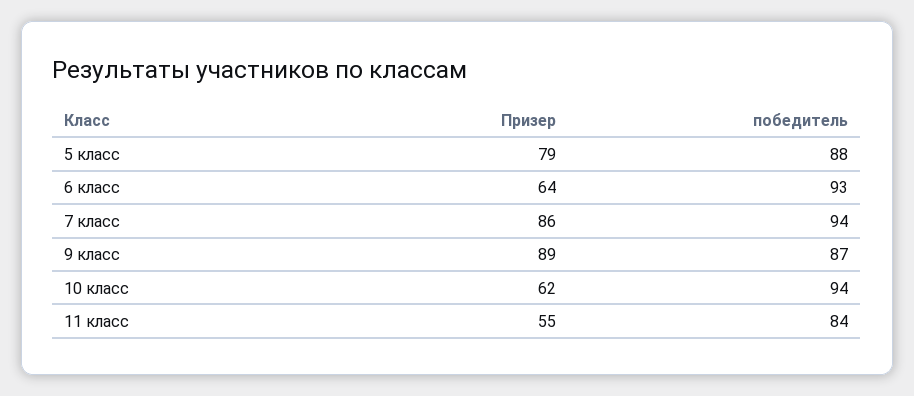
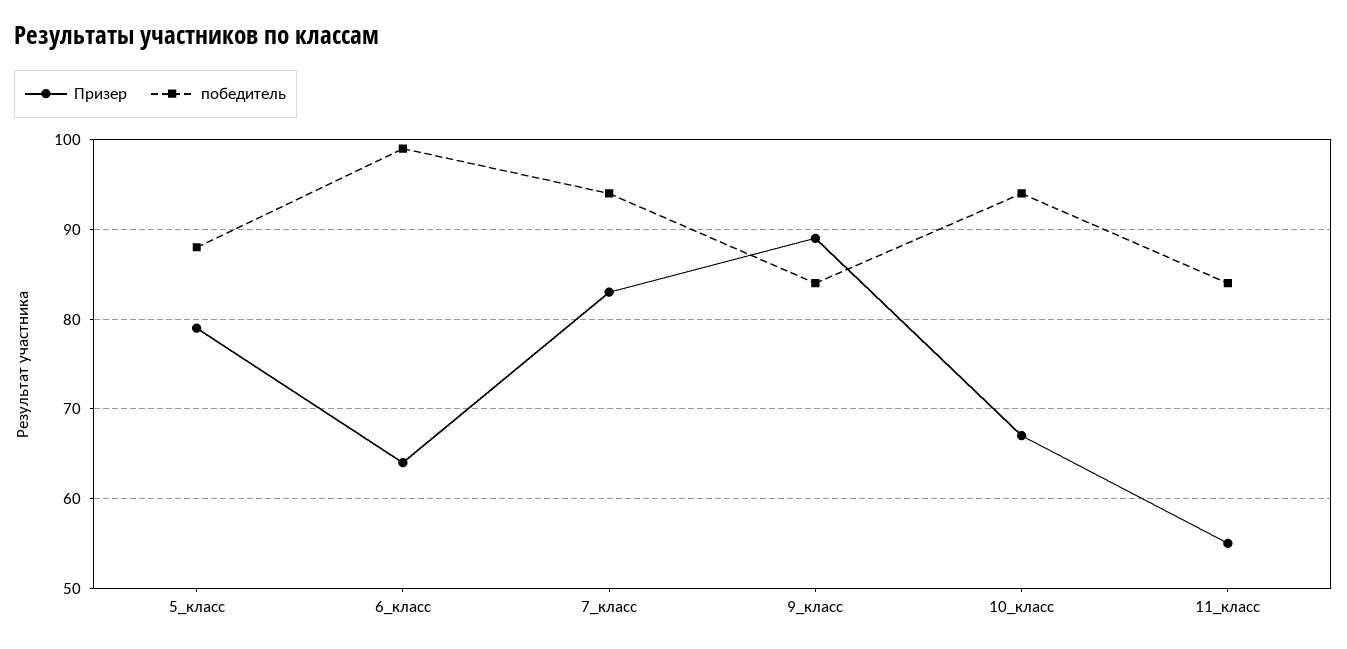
  {
    "Призер": {
      "5 класс": 79,
      "6 класс": 64,
-     "7 класс": 86,
+     "7 класс": 83,
      "9 класс": 89,
-     "10 класс": 62,
+     "10 класс": 67,
      "11 класс": 55
    },
    "победитель": {
      "5 класс": 88,
-     "6 класс": 93,
+     "6 класс": 99,
      "7 класс": 94,
-     "9 класс": 87,
+     "9 класс": 84,
      "10 класс": 94,
      "11 класс": 84
    }
  }

